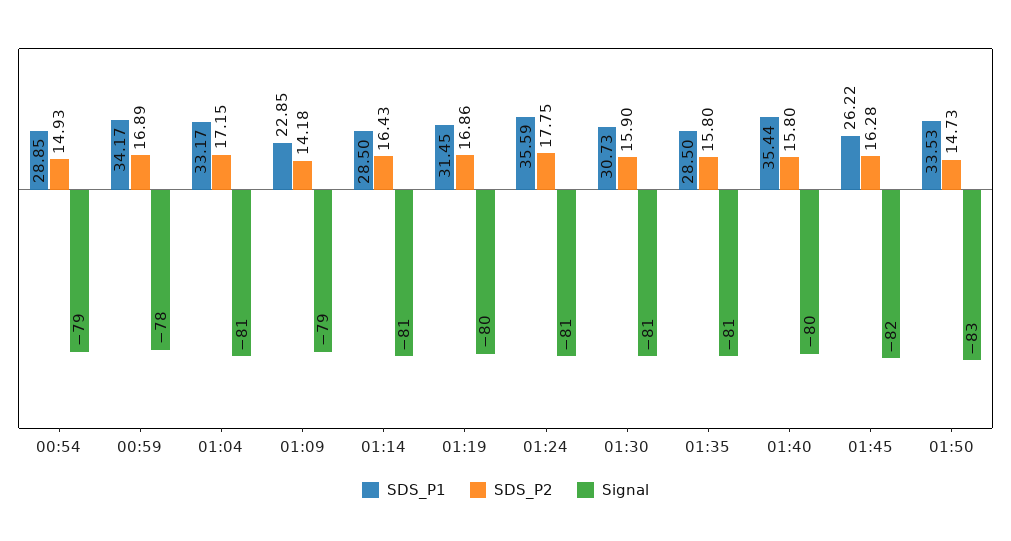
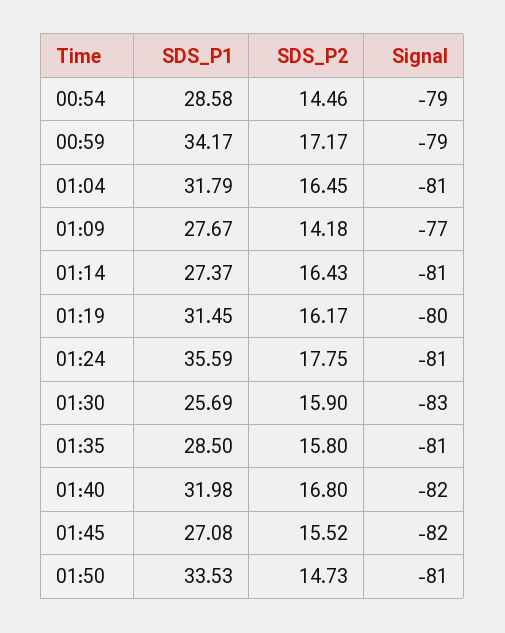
  {
    "SDS_P1": {
-     "00:54": 28.85,
+     "00:54": 28.58,
      "00:59": 34.17,
-     "01:04": 33.17,
+     "01:04": 31.79,
-     "01:09": 22.85,
+     "01:09": 27.67,
-     "01:14": 28.5,
+     "01:14": 27.37,
      "01:19": 31.45,
      "01:24": 35.59,
-     "01:30": 30.73,
+     "01:30": 25.69,
      "01:35": 28.5,
-     "01:40": 35.44,
+     "01:40": 31.98,
-     "01:45": 26.22,
+     "01:45": 27.08,
      "01:50": 33.53
    },
    "SDS_P2": {
-     "00:54": 14.93,
+     "00:54": 14.46,
-     "00:59": 16.89,
+     "00:59": 17.17,
-     "01:04": 17.15,
+     "01:04": 16.45,
      "01:09": 14.18,
      "01:14": 16.43,
-     "01:19": 16.86,
+     "01:19": 16.17,
      "01:24": 17.75,
      "01:30": 15.9,
      "01:35": 15.8,
-     "01:40": 15.8,
+     "01:40": 16.8,
-     "01:45": 16.28,
+     "01:45": 15.52,
      "01:50": 14.73
    },
    "Signal": {
      "00:54": -79,
-     "00:59": -78,
+     "00:59": -79,
      "01:04": -81,
-     "01:09": -79,
+     "01:09": -77,
      "01:14": -81,
      "01:19": -80,
      "01:24": -81,
-     "01:30": -81,
+     "01:30": -83,
      "01:35": -81,
-     "01:40": -80,
+     "01:40": -82,
      "01:45": -82,
-     "01:50": -83
+     "01:50": -81
    }
  }

